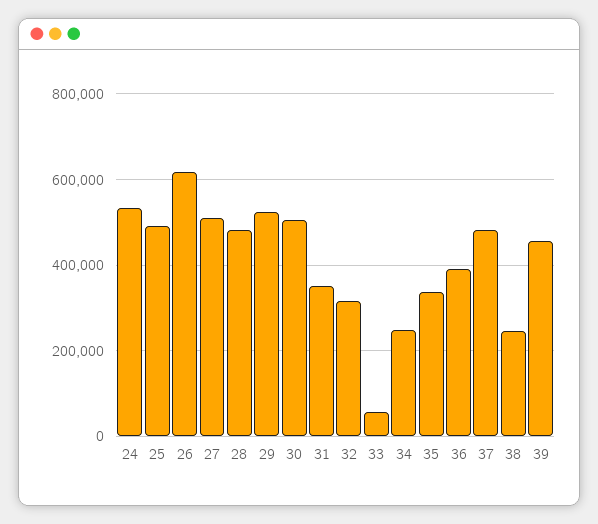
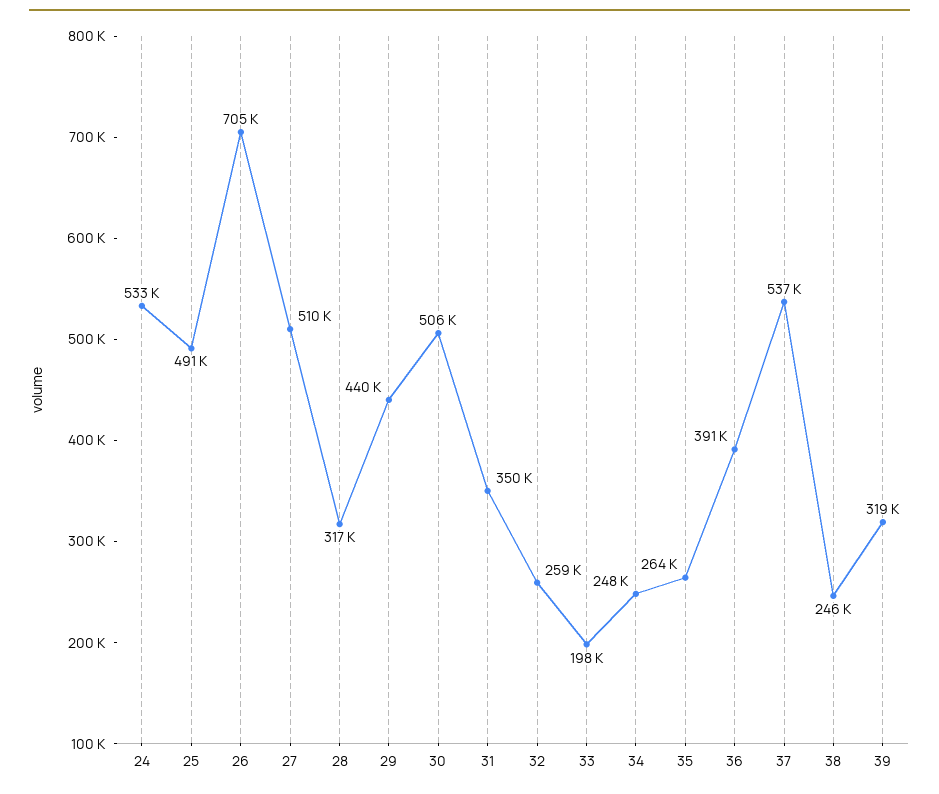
  {
    "24": 533000,
    "25": 491000,
-   "26": 620000,
+   "26": 705000,
    "27": 510000,
-   "28": 480000,
+   "28": 317000,
-   "29": 520000,
+   "29": 440000,
    "30": 506000,
    "31": 350000,
-   "32": 320000,
+   "32": 259000,
-   "33": 60000,
+   "33": 198000,
    "34": 248000,
-   "35": 340000,
+   "35": 264000,
    "36": 391000,
-   "37": 480000,
+   "37": 537000,
    "38": 246000,
-   "39": 460000
+   "39": 319000
  }

